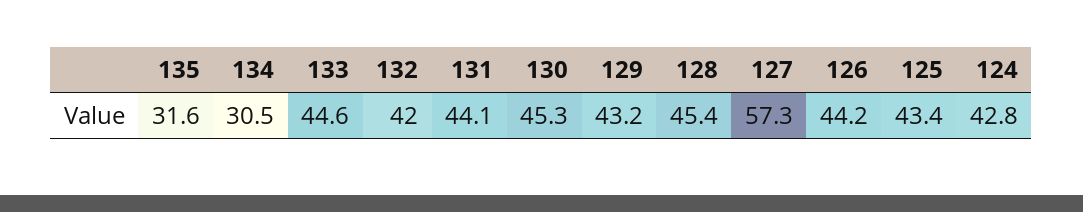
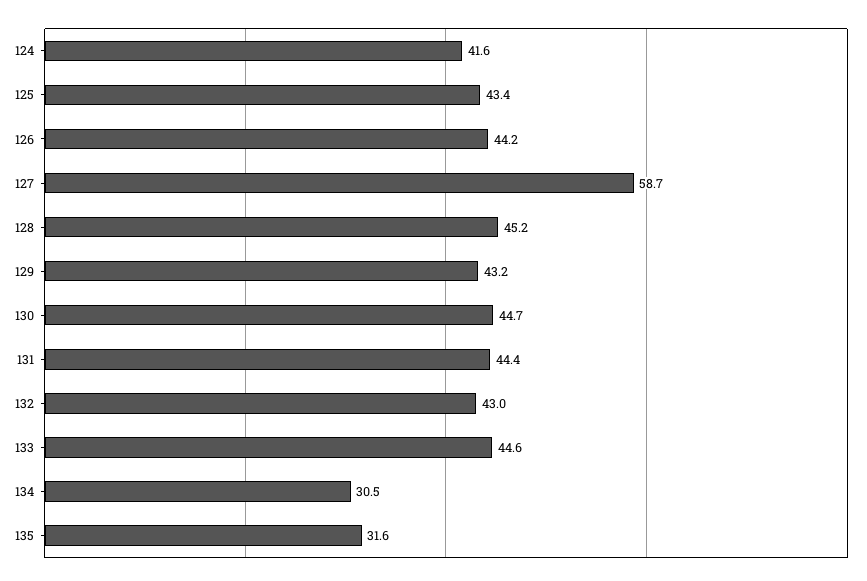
  {
    "135": 31.6,
    "134": 30.5,
    "133": 44.6,
-   "132": 42,
+   "132": 43,
-   "131": 44.1,
+   "131": 44.4,
-   "130": 45.3,
+   "130": 44.7,
    "129": 43.2,
-   "128": 45.4,
+   "128": 45.2,
-   "127": 57.3,
+   "127": 58.7,
    "126": 44.2,
    "125": 43.4,
-   "124": 42.8
+   "124": 41.6
  }

